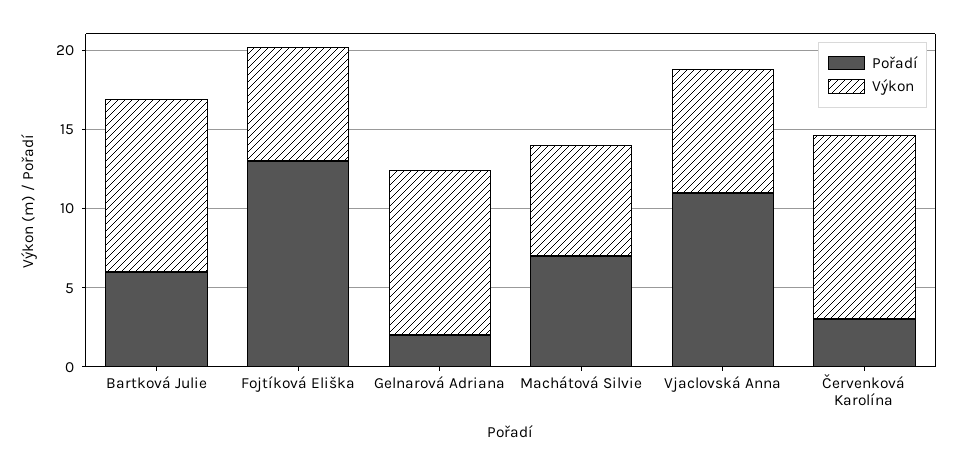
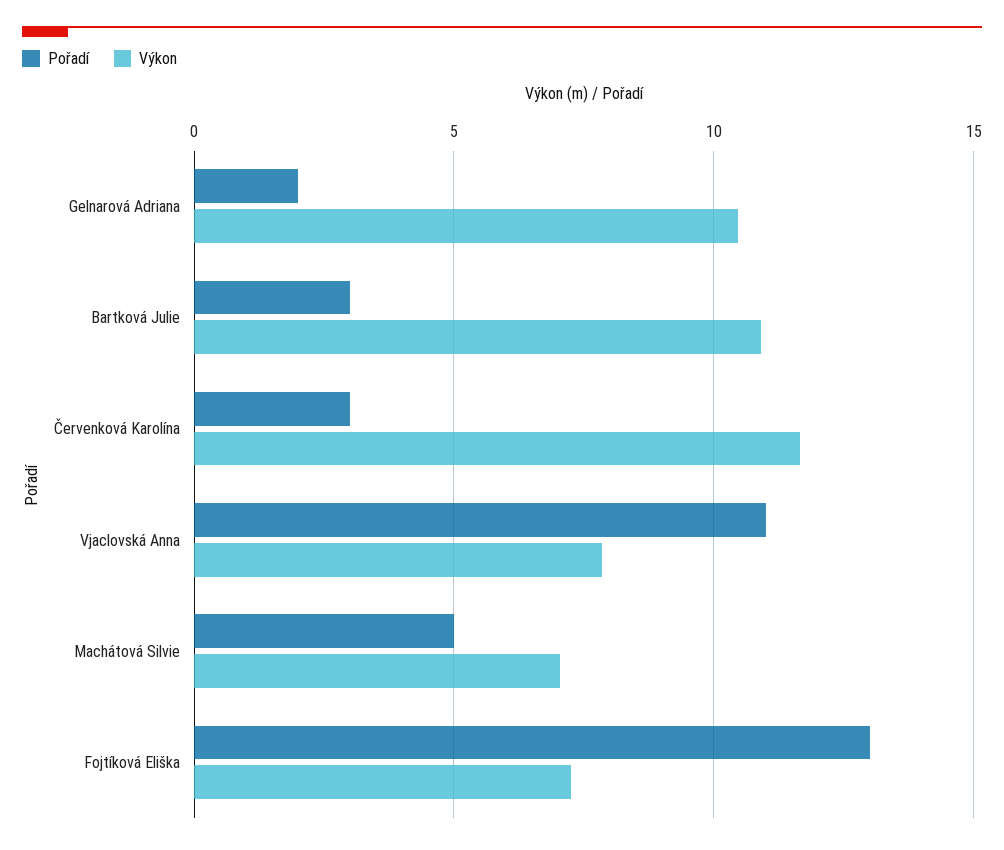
  {
    "Pořadí": {
-     "Bartková Julie": 6,
+     "Bartková Julie": 3,
      "Fojtíková Eliška": 13,
      "Gelnarová Adriana": 2,
-     "Machátová Silvie": 7,
+     "Machátová Silvie": 5,
      "Vjaclovská Anna": 11,
      "Červenková Karolína": 3
    },
    "Výkon": {
      "Bartková Julie": 11,
      "Fojtíková Eliška": 7.5,
      "Gelnarová Adriana": 10.5,
      "Machátová Silvie": 7,
      "Vjaclovská Anna": 8,
      "Červenková Karolína": 11.5
    }
  }

